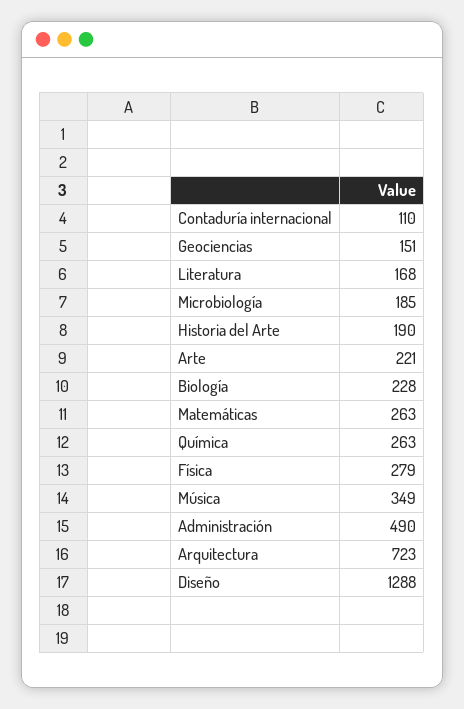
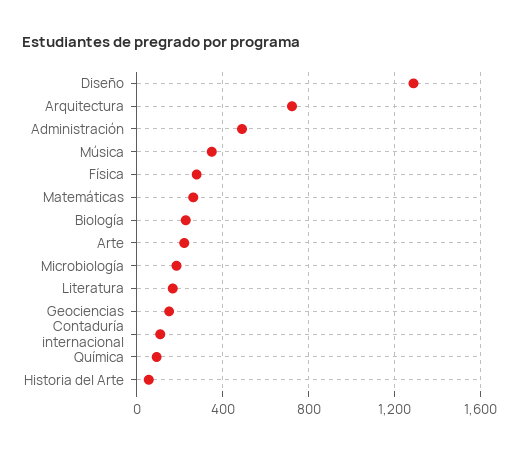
  {
    "Contaduría internacional": 110,
    "Geociencias": 151,
    "Literatura": 168,
    "Microbiología": 185,
-   "Historia del Arte": 190,
+   "Historia del Arte": 50,
    "Arte": 221,
    "Biología": 228,
    "Matemáticas": 263,
-   "Química": 263,
+   "Química": 100,
    "Física": 279,
    "Música": 349,
    "Administración": 490,
    "Arquitectura": 723,
    "Diseño": 1288
  }

